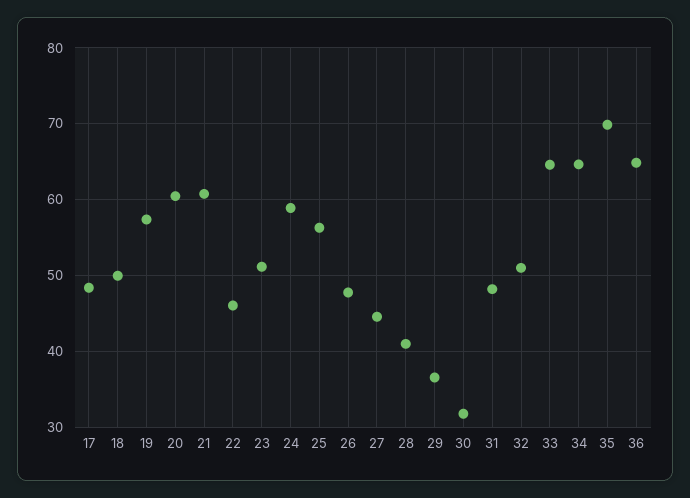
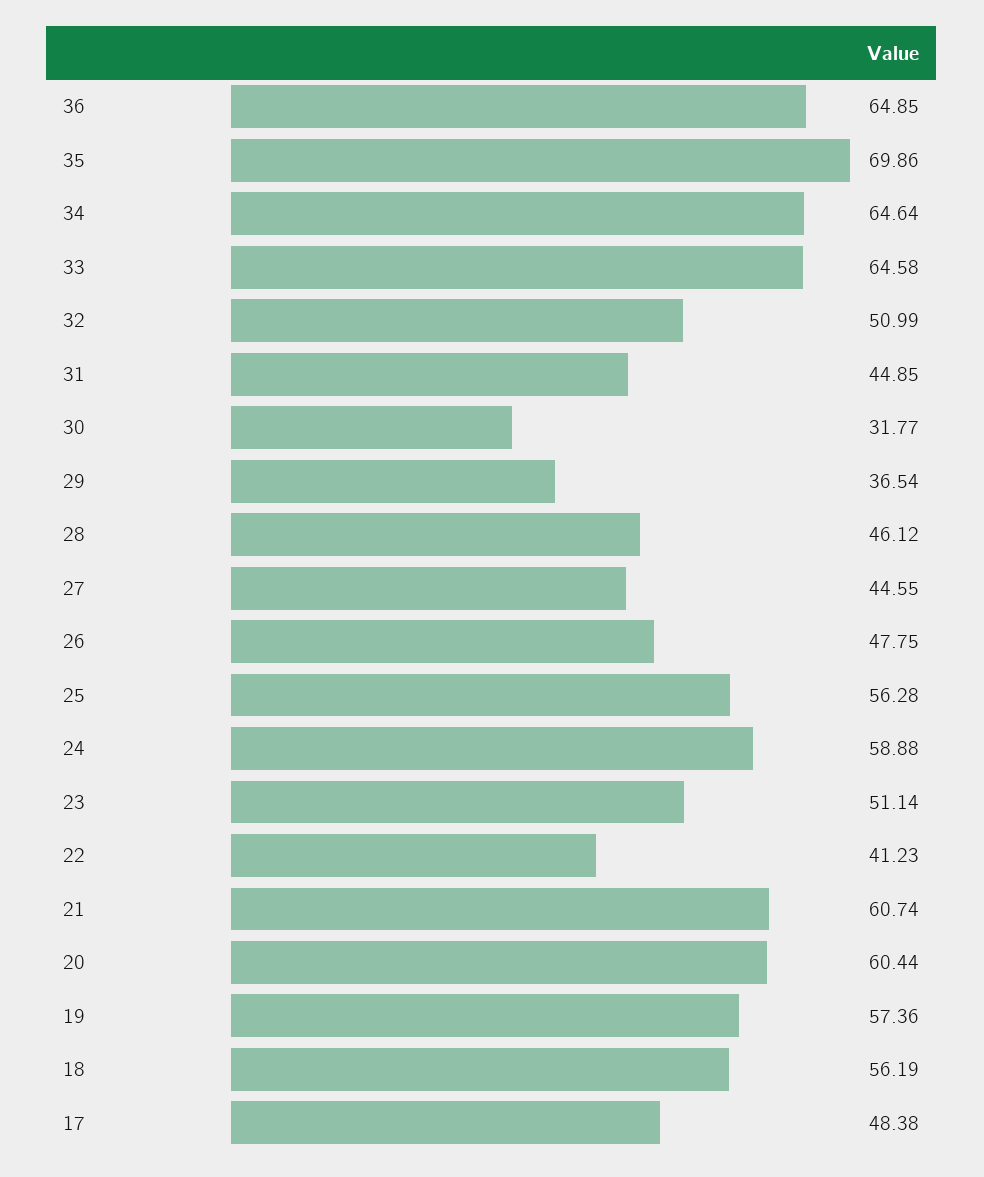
  {
    "17": 48.38,
-   "18": 50,
+   "18": 56.19,
    "19": 57.36,
    "20": 60.44,
    "21": 60.74,
-   "22": 46,
+   "22": 41.23,
    "23": 51.14,
    "24": 58.88,
    "25": 56.28,
    "26": 47.75,
    "27": 44.55,
-   "28": 41,
+   "28": 46.12,
    "29": 36.54,
    "30": 31.77,
-   "31": 48,
+   "31": 44.85,
    "32": 50.99,
    "33": 64.58,
    "34": 64.64,
    "35": 69.86,
    "36": 64.85
  }

